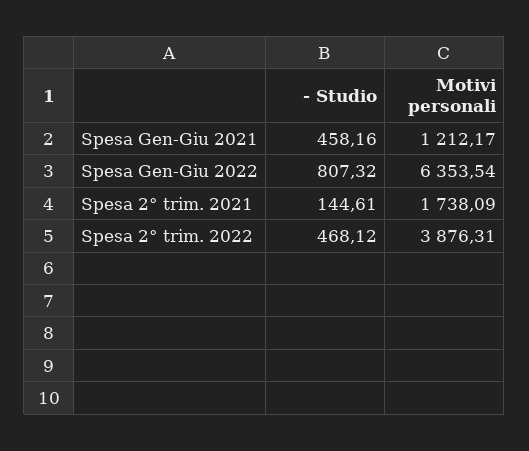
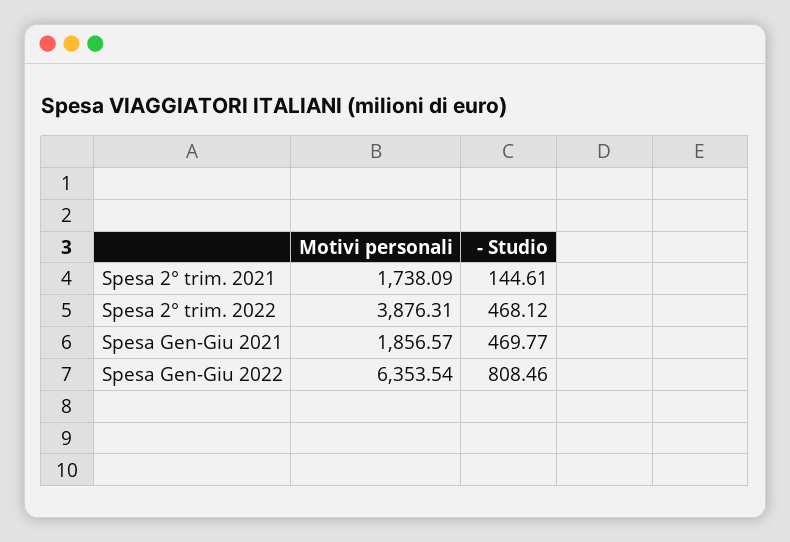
  {
    "- Studio": {
-     "Spesa Gen-Giu 2021": 458.16,
+     "Spesa Gen-Giu 2021": 469.77,
-     "Spesa Gen-Giu 2022": 807.32,
+     "Spesa Gen-Giu 2022": 808.46,
      "Spesa 2° trim. 2021": 144.61,
      "Spesa 2° trim. 2022": 468.12
    },
    "Motivi personali": {
-     "Spesa Gen-Giu 2021": 1212.17,
+     "Spesa Gen-Giu 2021": 1856.57,
      "Spesa Gen-Giu 2022": 6353.54,
      "Spesa 2° trim. 2021": 1738.09,
      "Spesa 2° trim. 2022": 3876.31
    }
  }

